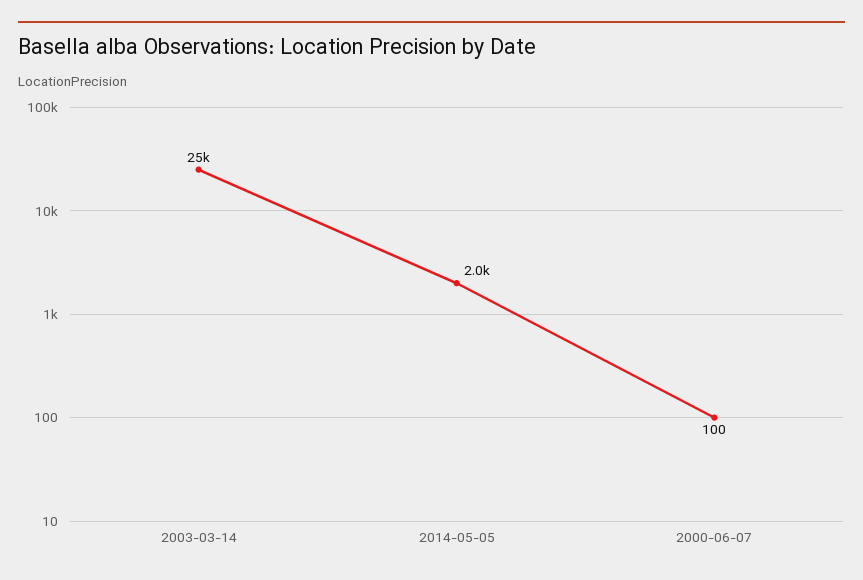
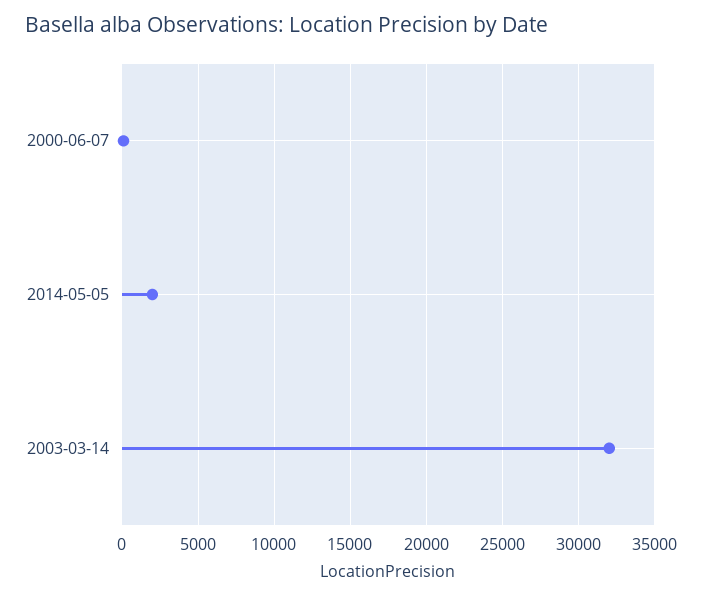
  {
-   "2003-03-14": 25000,
+   "2003-03-14": 32000,
    "2014-05-05": 2000,
    "2000-06-07": 100
  }

